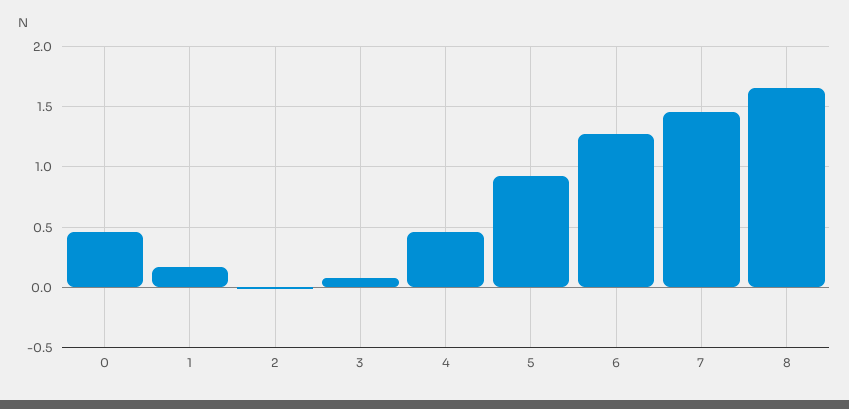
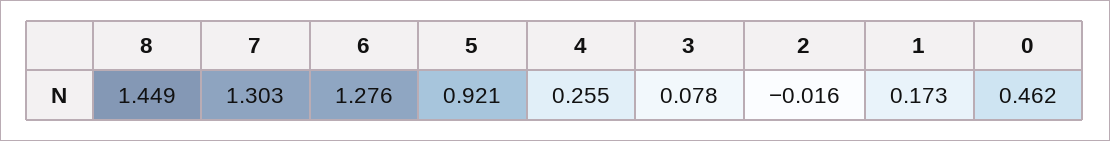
  {
    "0": 0.462,
    "1": 0.173,
    "2": -0.016,
    "3": 0.078,
-   "4": 0.45,
+   "4": 0.255,
    "5": 0.921,
    "6": 1.276,
-   "7": 1.45,
+   "7": 1.303,
-   "8": 1.65
+   "8": 1.449
  }

